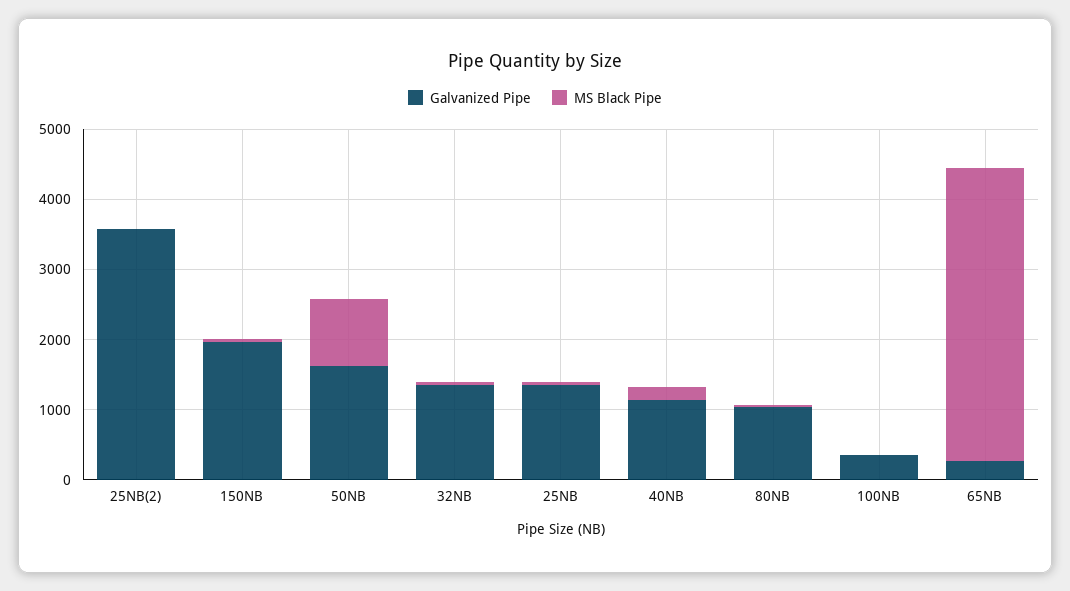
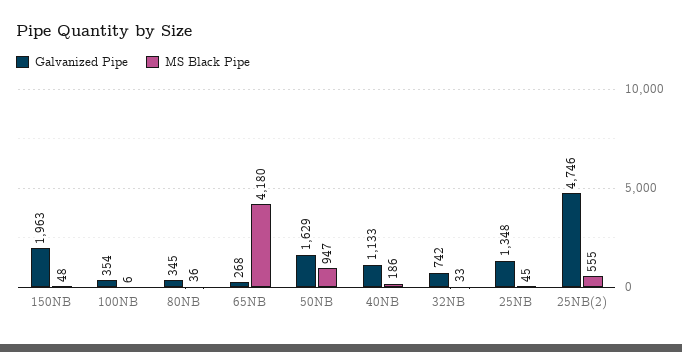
  {
    "Galvanized Pipe": {
-     "25NB(2)": 3600,
+     "25NB(2)": 4746,
      "150NB": 1963,
      "50NB": 1629,
-     "32NB": 1400,
+     "32NB": 742,
      "25NB": 1348,
      "40NB": 1133,
-     "80NB": 1000,
+     "80NB": 345,
      "100NB": 354,
      "65NB": 268
    },
    "MS Black Pipe": {
-     "25NB(2)": 0,
+     "25NB(2)": 555,
      "150NB": 48,
      "50NB": 947,
      "32NB": 33,
      "25NB": 45,
      "40NB": 186,
      "80NB": 36,
      "100NB": 6,
      "65NB": 4180
    }
  }

